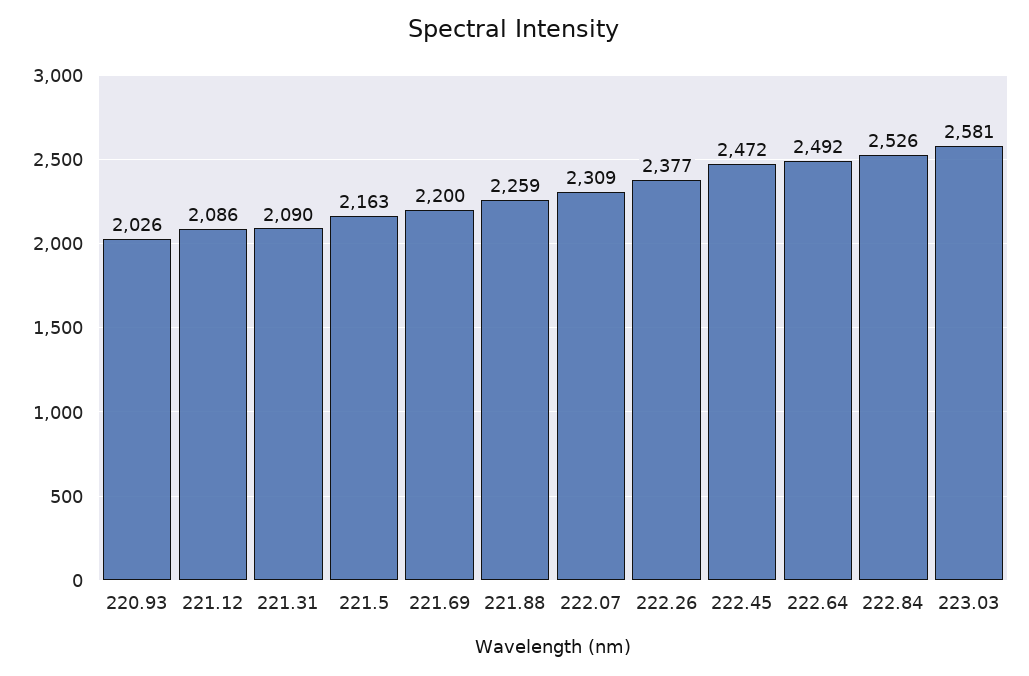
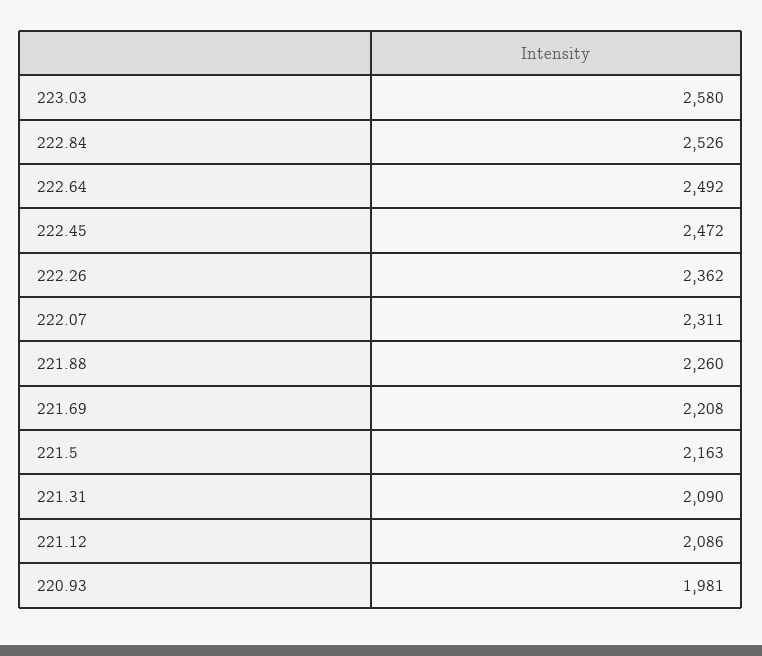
  {
-   "220.93": 2026,
+   "220.93": 1981,
    "221.12": 2086,
    "221.31": 2090,
    "221.5": 2163,
-   "221.69": 2200,
+   "221.69": 2208,
-   "221.88": 2259,
+   "221.88": 2260,
-   "222.07": 2309,
+   "222.07": 2311,
-   "222.26": 2377,
+   "222.26": 2362,
    "222.45": 2472,
    "222.64": 2492,
    "222.84": 2526,
-   "223.03": 2581
+   "223.03": 2580
  }

